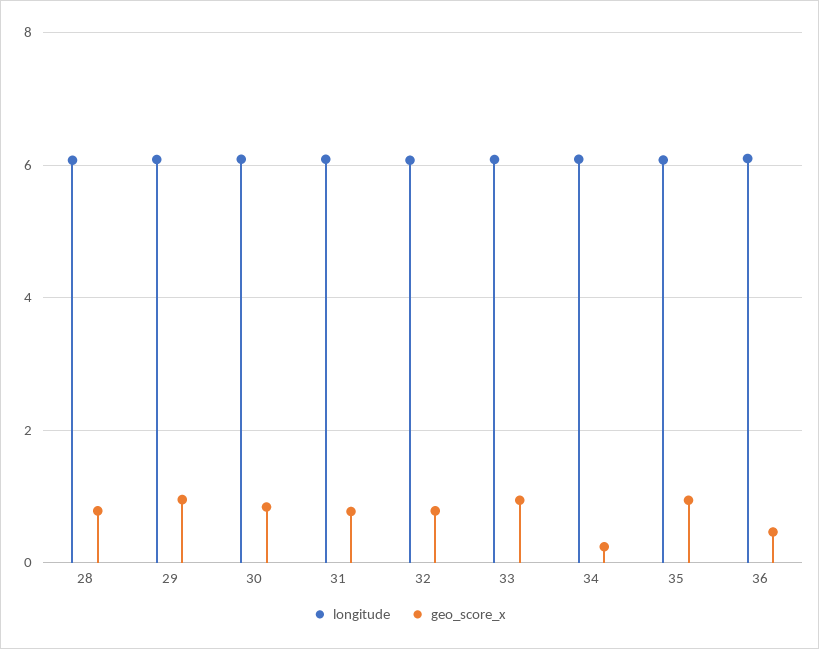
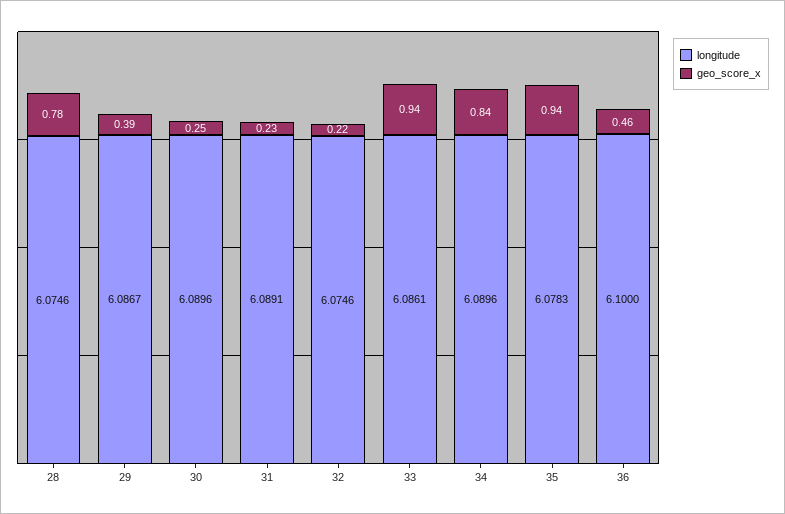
  {
    "longitude": {
      "28": 6.0746,
      "29": 6.0867,
      "30": 6.0896,
      "31": 6.0891,
      "32": 6.0746,
      "33": 6.0861,
      "34": 6.0896,
      "35": 6.0783,
      "36": 6.1
    },
    "geo_score_x": {
      "28": 0.78,
-     "29": 1,
+     "29": 0.39,
-     "30": 0.8,
+     "30": 0.25,
-     "31": 0.8,
+     "31": 0.23,
-     "32": 0.8,
+     "32": 0.22,
      "33": 0.94,
-     "34": 0.2,
+     "34": 0.84,
      "35": 0.94,
      "36": 0.46
    }
  }

